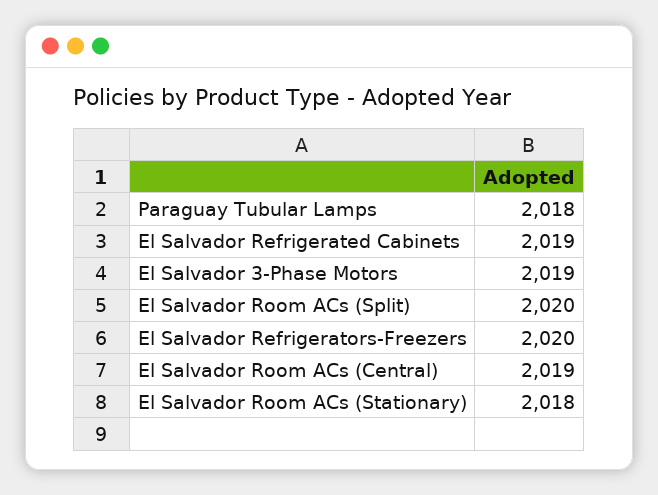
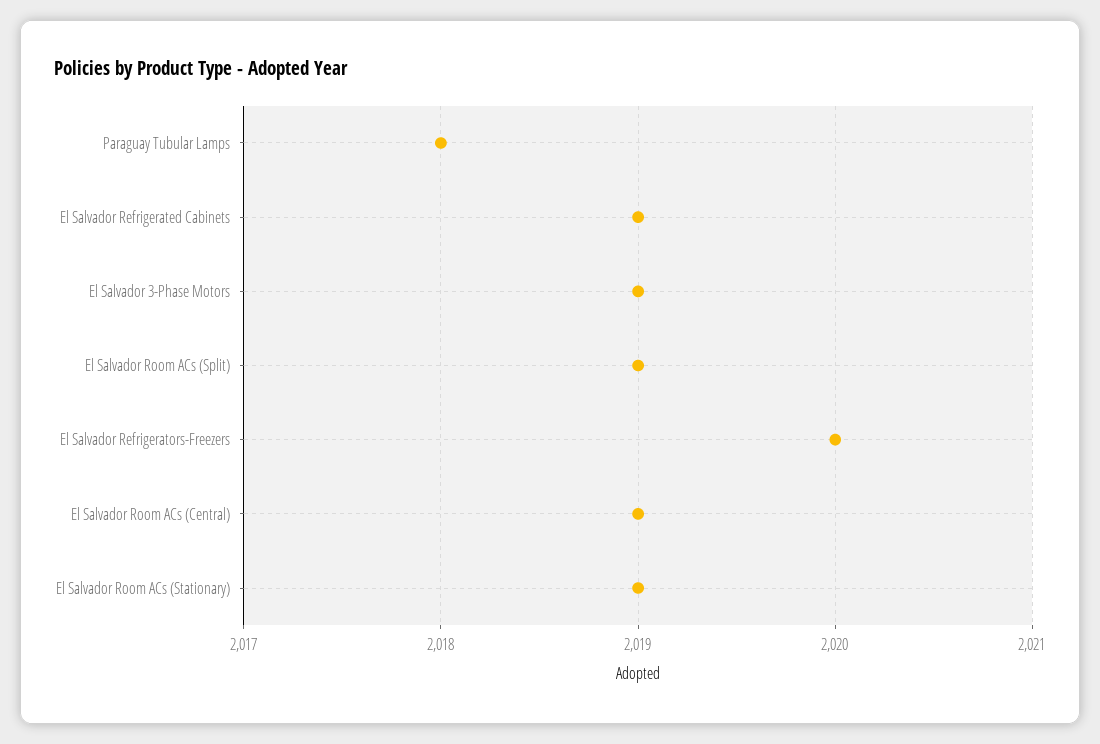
  {
    "Paraguay Tubular Lamps": 2018,
    "El Salvador Refrigerated Cabinets": 2019,
    "El Salvador 3-Phase Motors": 2019,
-   "El Salvador Room ACs (Split)": 2020,
+   "El Salvador Room ACs (Split)": 2019,
    "El Salvador Refrigerators-Freezers": 2020,
    "El Salvador Room ACs (Central)": 2019,
-   "El Salvador Room ACs (Stationary)": 2018
+   "El Salvador Room ACs (Stationary)": 2019
  }

